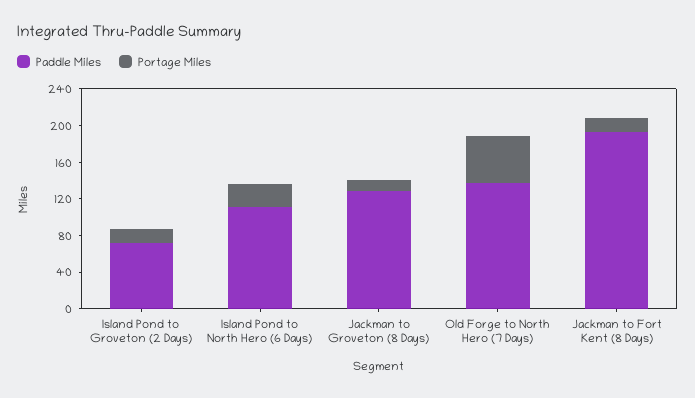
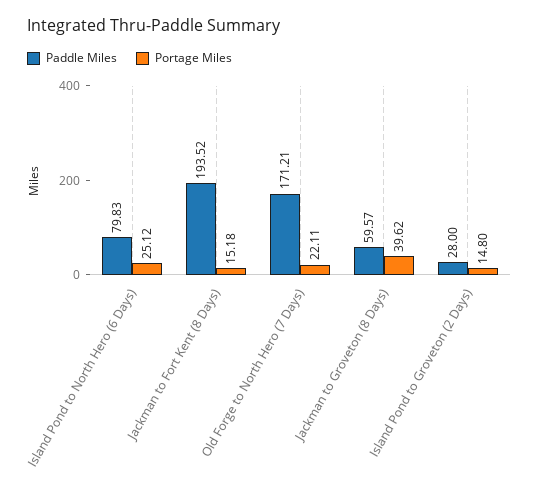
  {
    "Paddle Miles": {
-     "Island Pond to Groveton (2 Days)": 70,
+     "Island Pond to Groveton (2 Days)": 28,
-     "Island Pond to North Hero (6 Days)": 110,
+     "Island Pond to North Hero (6 Days)": 79.83,
-     "Jackman to Groveton (8 Days)": 130,
+     "Jackman to Groveton (8 Days)": 59.57,
-     "Old Forge to North Hero (7 Days)": 140,
+     "Old Forge to North Hero (7 Days)": 171.21,
      "Jackman to Fort Kent (8 Days)": 193.52
    },
    "Portage Miles": {
      "Island Pond to Groveton (2 Days)": 14.8,
      "Island Pond to North Hero (6 Days)": 25.12,
-     "Jackman to Groveton (8 Days)": 10,
+     "Jackman to Groveton (8 Days)": 39.62,
-     "Old Forge to North Hero (7 Days)": 50,
+     "Old Forge to North Hero (7 Days)": 22.11,
      "Jackman to Fort Kent (8 Days)": 15.18
    }
  }

